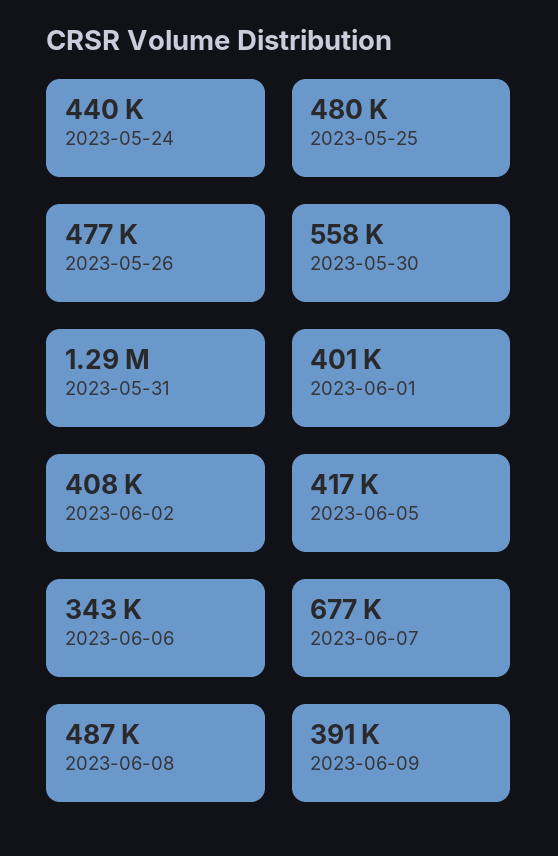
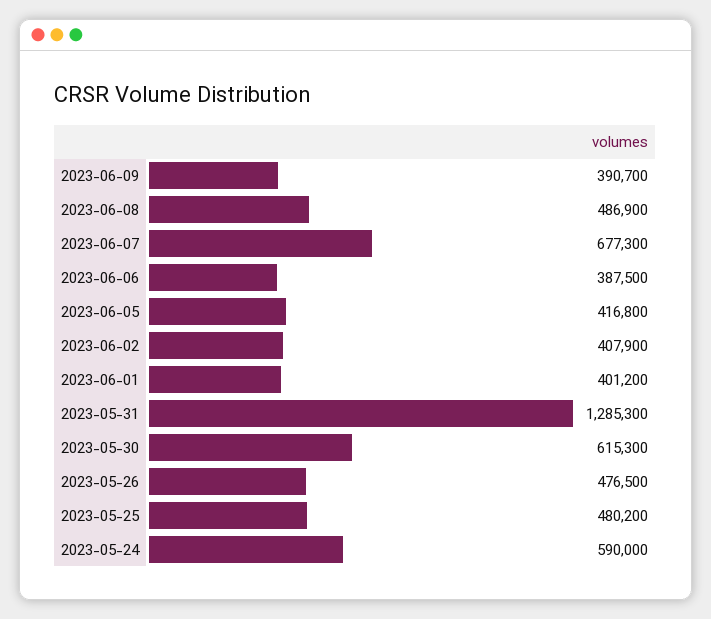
  {
-   "2023-05-24": 440000,
+   "2023-05-24": 590000,
    "2023-05-25": 480200,
    "2023-05-26": 476500,
-   "2023-05-30": 558000,
+   "2023-05-30": 615300,
    "2023-05-31": 1285300,
    "2023-06-01": 401200,
    "2023-06-02": 407900,
    "2023-06-05": 416800,
-   "2023-06-06": 343000,
+   "2023-06-06": 387500,
    "2023-06-07": 677300,
    "2023-06-08": 486900,
    "2023-06-09": 390700
  }

